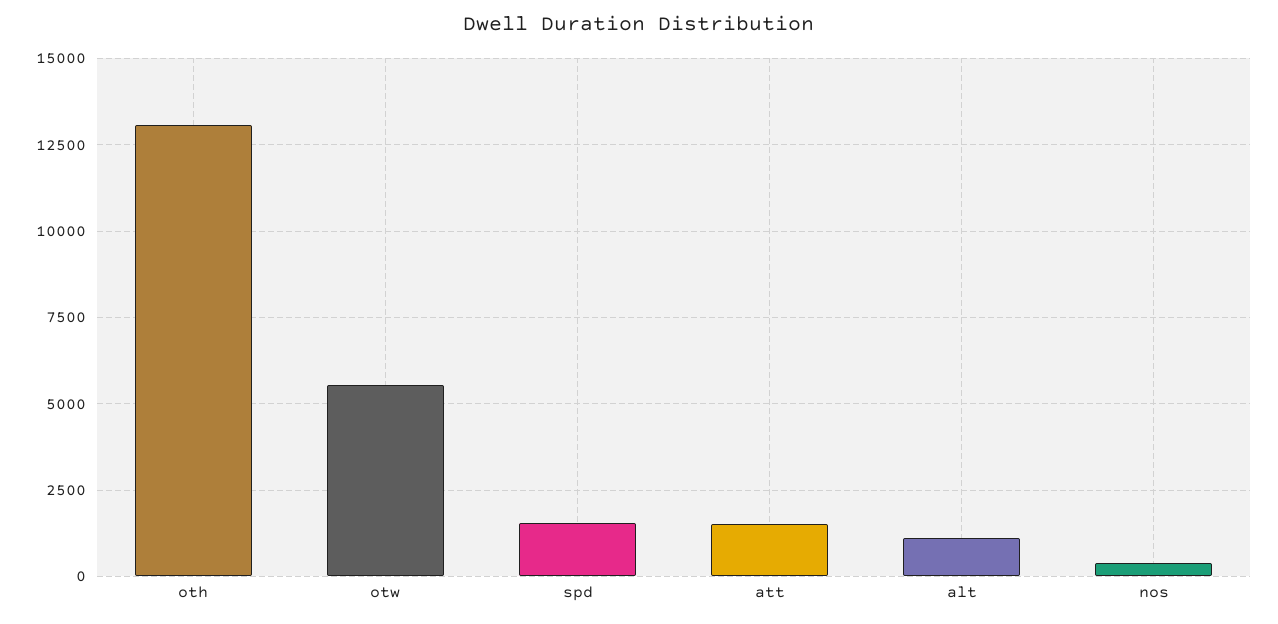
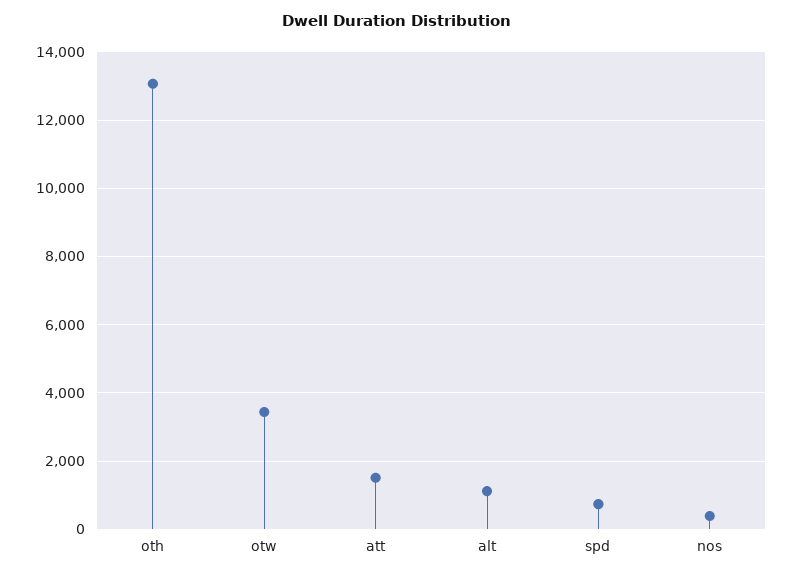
  {
    "oth": 13000,
-   "otw": 5500,
+   "otw": 3400,
-   "spd": 1500,
+   "spd": 800,
    "att": 1600,
    "alt": 1200,
    "nos": 400
  }

